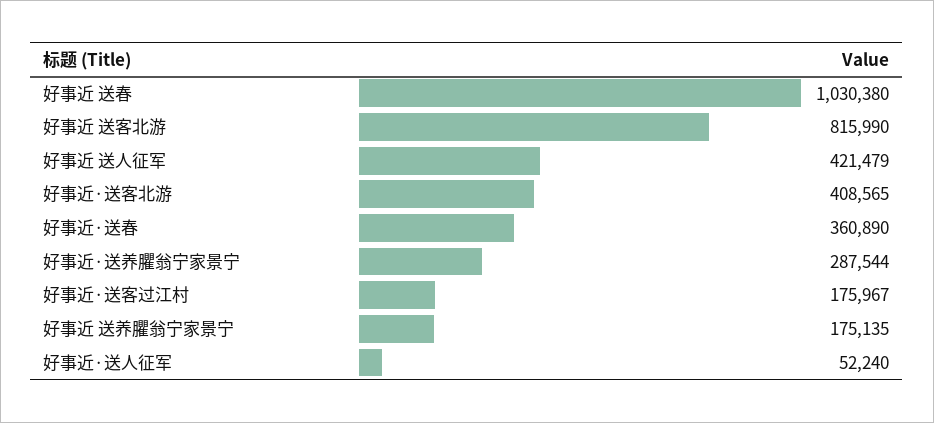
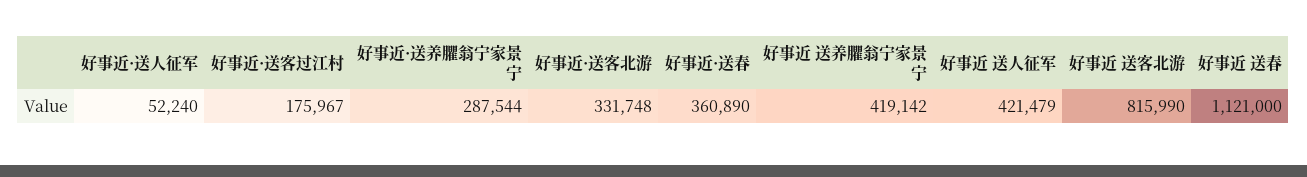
  {
-   "好事近 送春": 1030380,
+   "好事近 送春": 1121000,
    "好事近 送客北游": 815990,
    "好事近 送人征军": 421479,
-   "好事近·送客北游": 408565,
+   "好事近·送客北游": 331748,
    "好事近·送春": 360890,
    "好事近·送养臞翁宁家景宁": 287544,
    "好事近·送客过江村": 175967,
-   "好事近 送养臞翁宁家景宁": 175135,
+   "好事近 送养臞翁宁家景宁": 419142,
    "好事近·送人征军": 52240
  }

